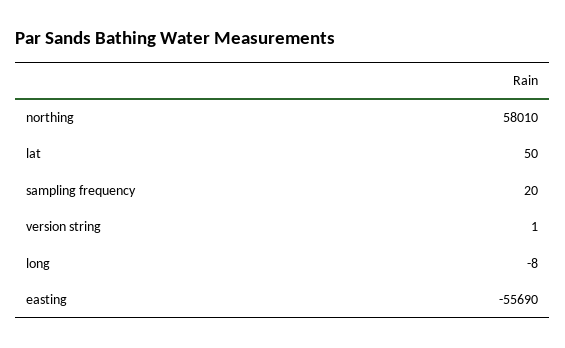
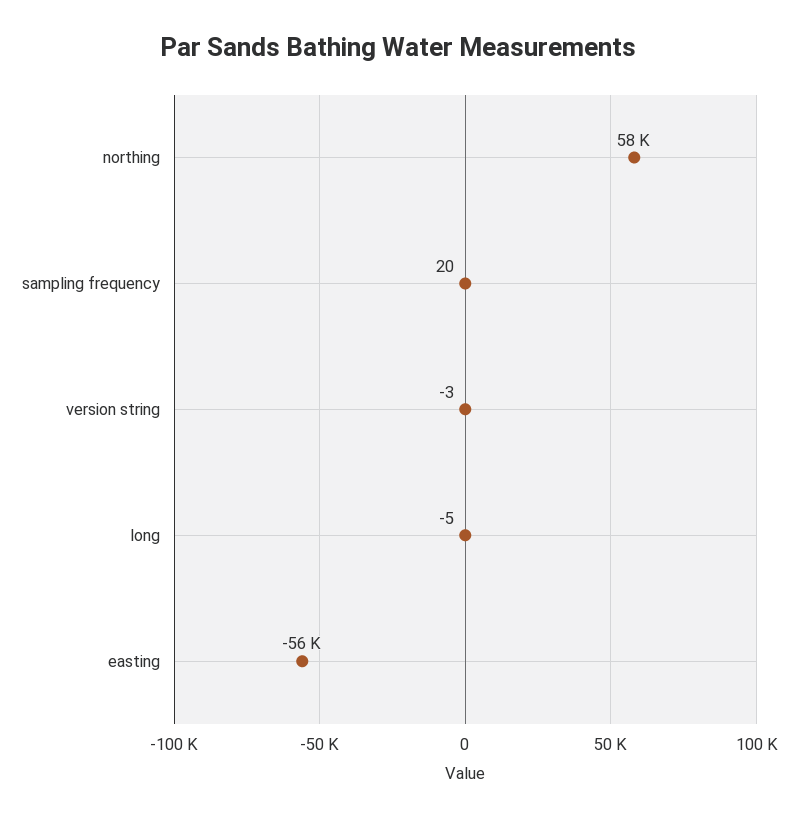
  {
    "northing": 58010,
-   "lat": 50,
    "sampling frequency": 20,
-   "version string": 1,
+   "version string": -3,
-   "long": -8,
+   "long": -5,
    "easting": -55690
  }

